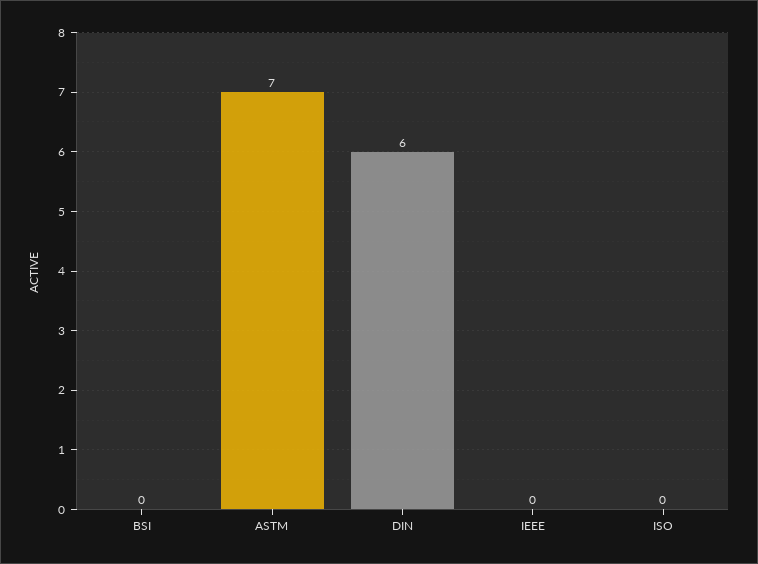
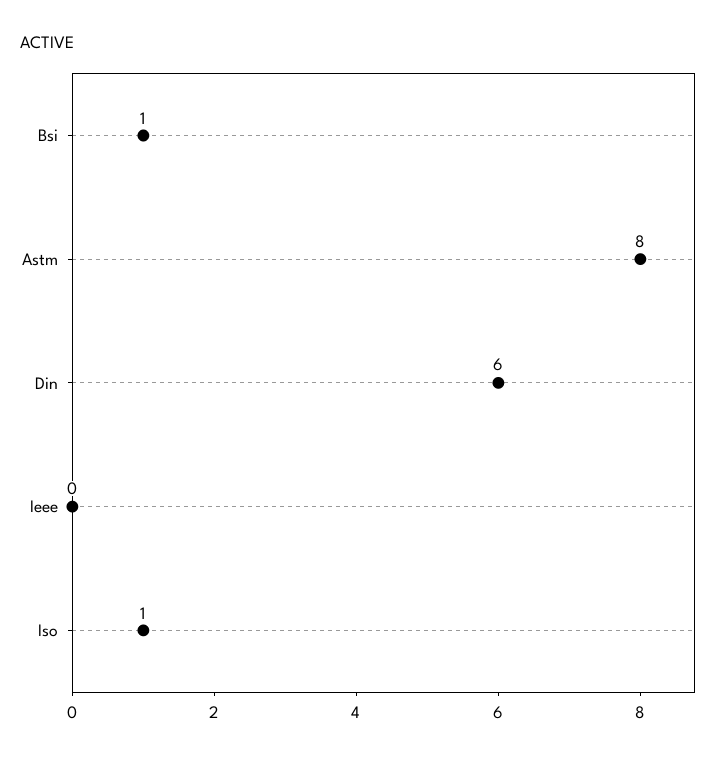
  {
-   "BSI": 0,
+   "BSI": 1,
-   "ASTM": 7,
+   "ASTM": 8,
    "DIN": 6,
    "IEEE": 0,
-   "ISO": 0
+   "ISO": 1
  }

